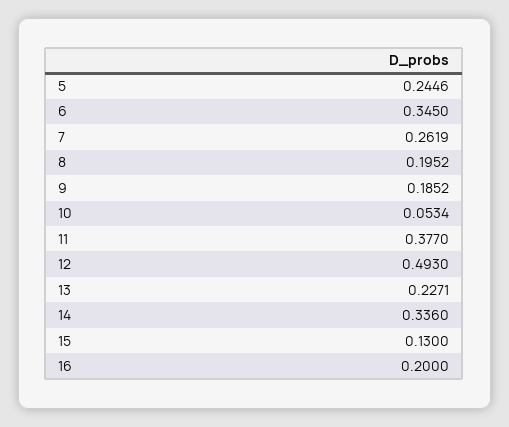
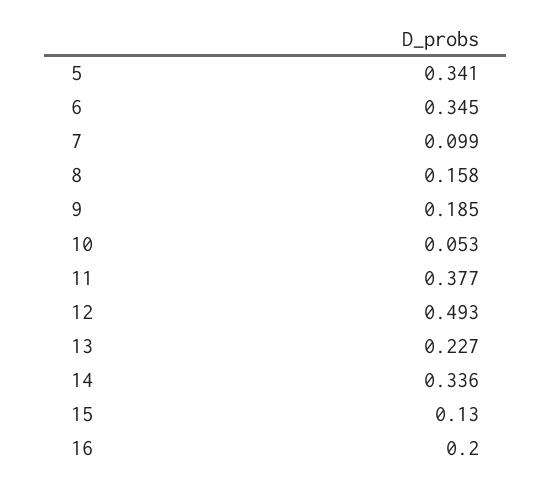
  {
-   "5": 0.2446,
+   "5": 0.341,
    "6": 0.345,
-   "7": 0.2619,
+   "7": 0.099,
-   "8": 0.1952,
+   "8": 0.158,
    "9": 0.1852,
    "10": 0.0534,
    "11": 0.377,
    "12": 0.493,
    "13": 0.2271,
    "14": 0.336,
    "15": 0.13,
    "16": 0.2
  }

